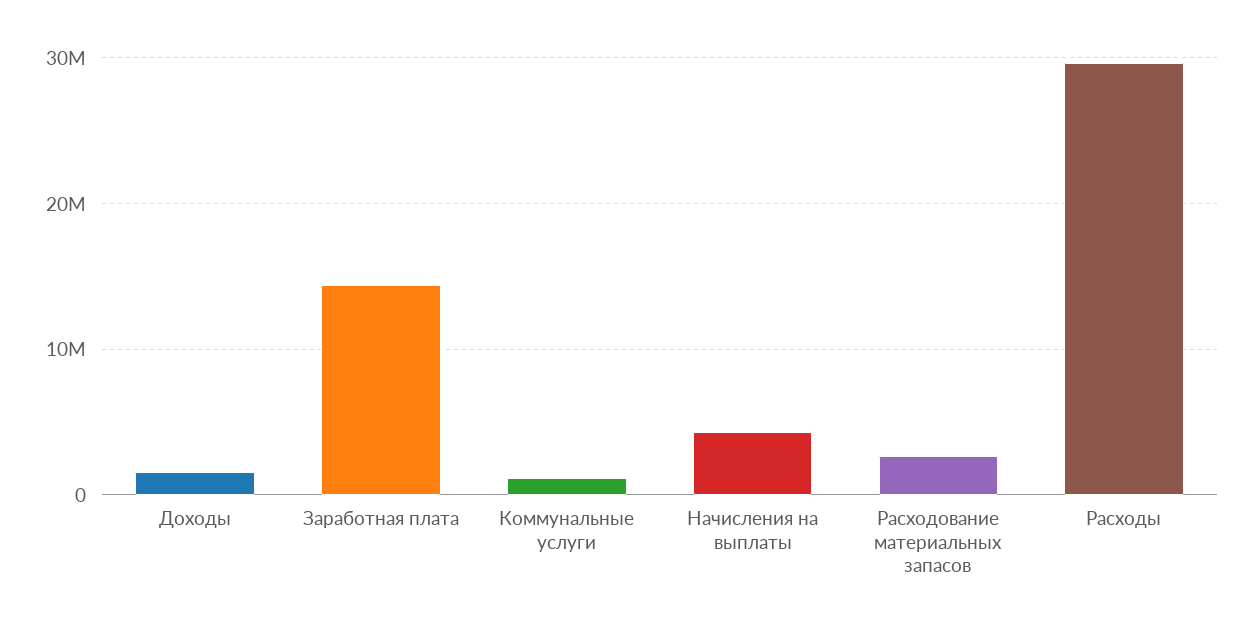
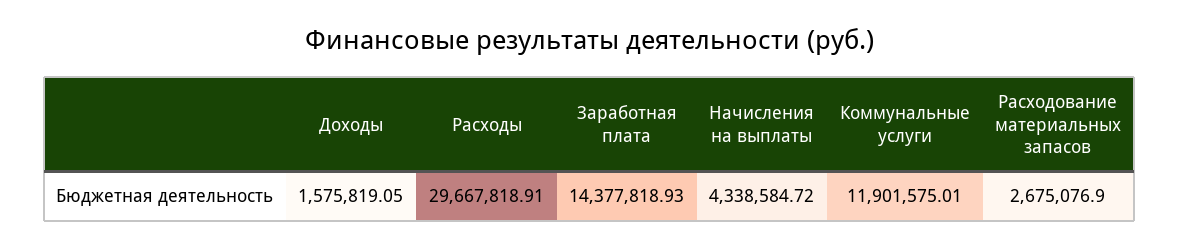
  {
    "Доходы": 1575819.05,
    "Заработная плата": 14377818.93,
-   "Коммунальные услуги": 1000000,
+   "Коммунальные услуги": 11901575.01,
    "Начисления на выплаты": 4338584.72,
    "Расходование материальных запасов": 2675076.9,
    "Расходы": 29667818.91
  }

